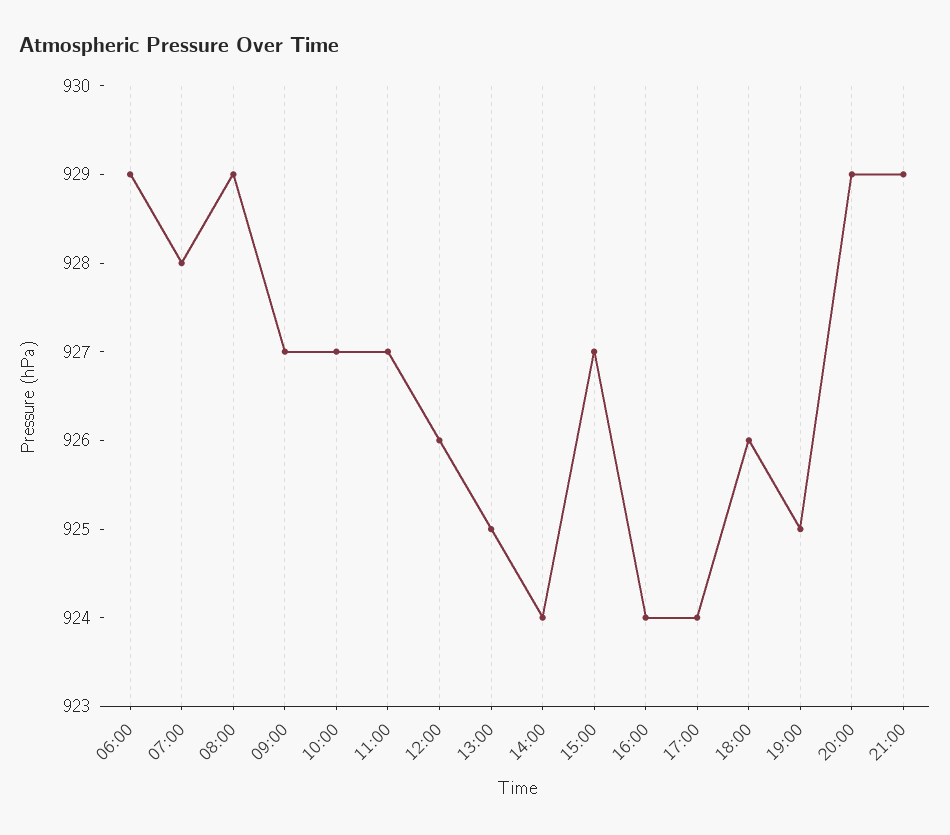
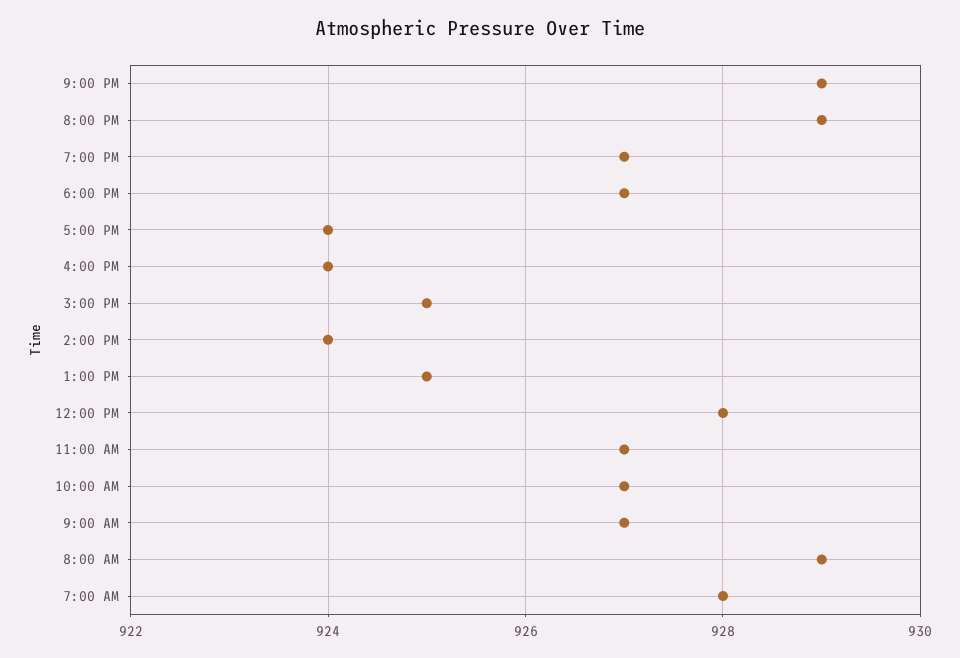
  {
-   "06:00": 929,
    "07:00": 928,
    "08:00": 929,
    "09:00": 927,
    "10:00": 927,
    "11:00": 927,
-   "12:00": 926,
+   "12:00": 928,
    "13:00": 925,
    "14:00": 924,
-   "15:00": 927,
+   "15:00": 925,
    "16:00": 924,
    "17:00": 924,
-   "18:00": 926,
+   "18:00": 927,
-   "19:00": 925,
+   "19:00": 927,
    "20:00": 929,
    "21:00": 929
  }

